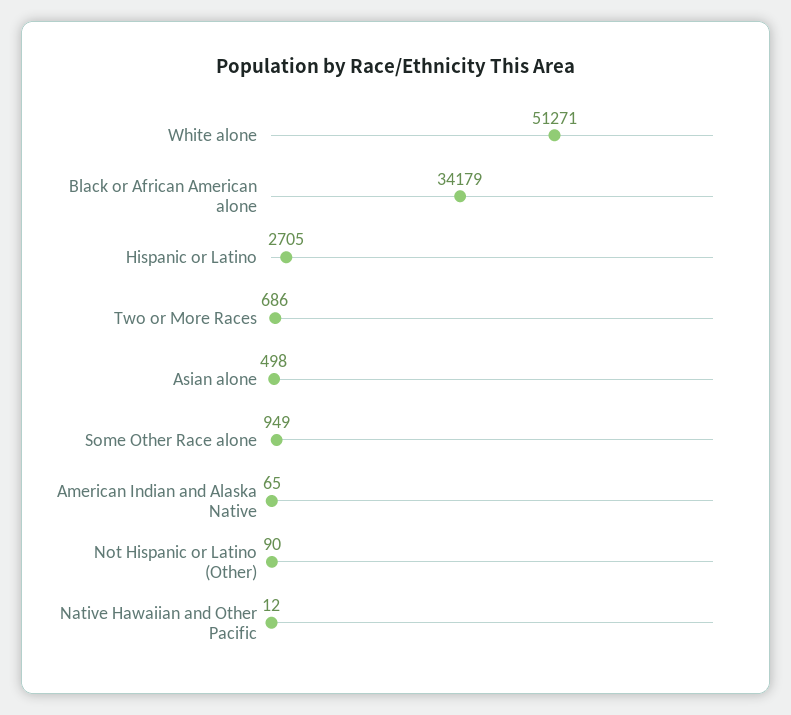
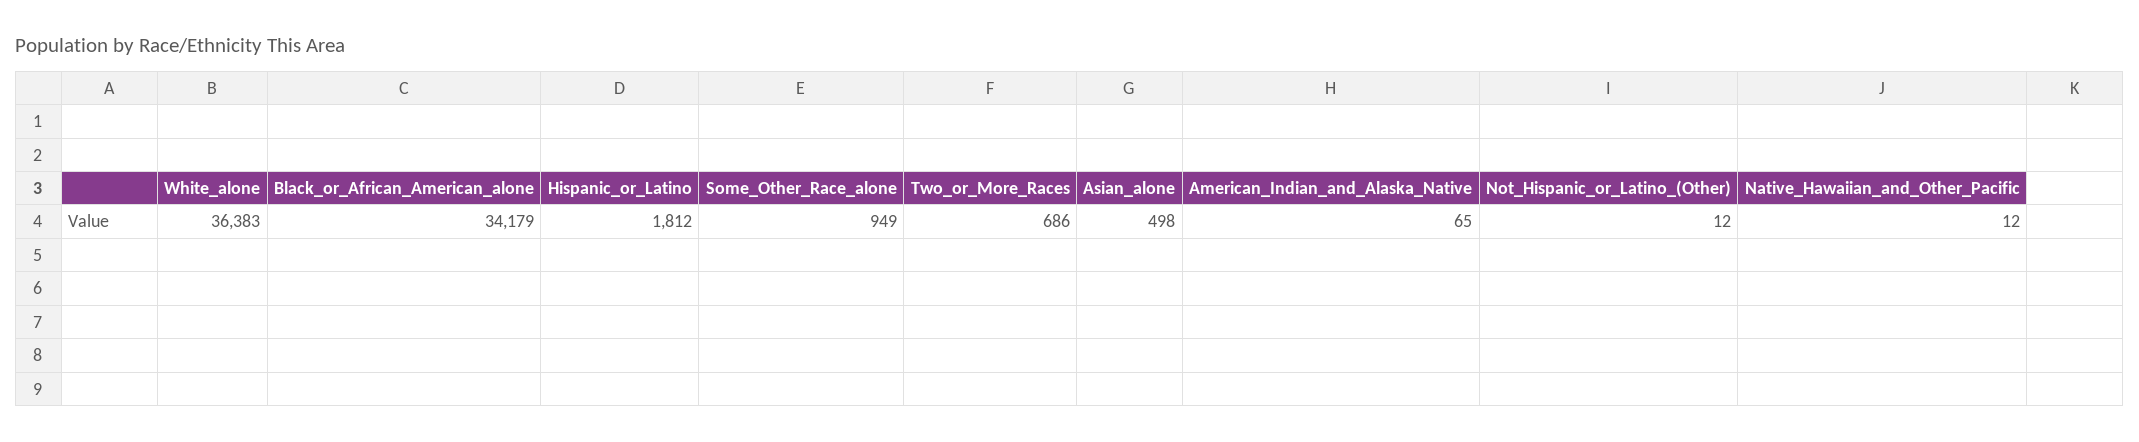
  {
-   "White alone": 51271,
+   "White alone": 36383,
    "Black or African American alone": 34179,
-   "Hispanic or Latino": 2705,
+   "Hispanic or Latino": 1812,
    "Two or More Races": 686,
    "Asian alone": 498,
    "Some Other Race alone": 949,
    "American Indian and Alaska Native": 65,
-   "Not Hispanic or Latino (Other)": 90,
+   "Not Hispanic or Latino (Other)": 12,
    "Native Hawaiian and Other Pacific": 12
  }

